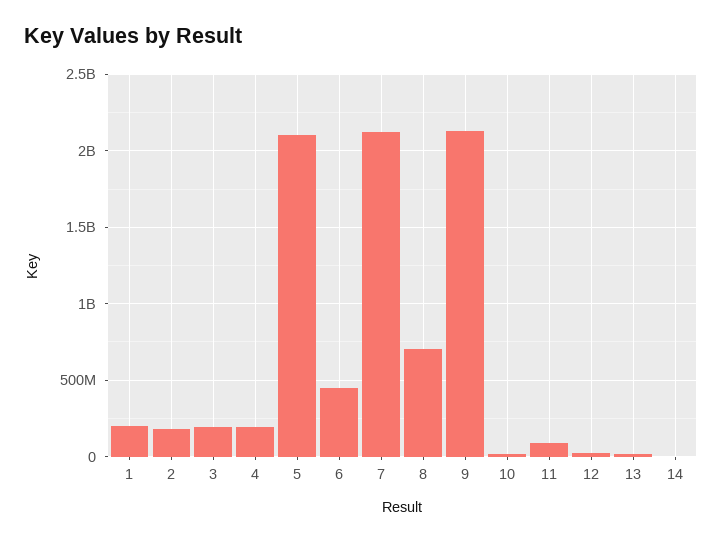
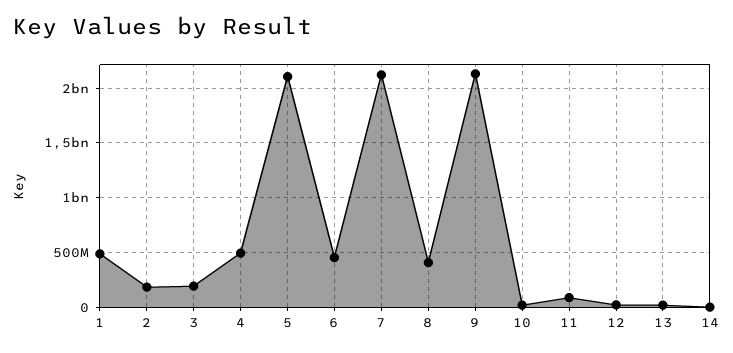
  {
-   "1": 200000000,
+   "1": 500000000,
    "2": 200000000,
    "3": 200000000,
-   "4": 200000000,
+   "4": 500000000,
    "5": 2100000000,
    "6": 450000000,
    "7": 2100000000,
-   "8": 700000000,
+   "8": 400000000,
    "9": 2150000000,
    "10": 0,
    "11": 100000000,
    "12": 0,
    "13": 0,
    "14": 0
  }

